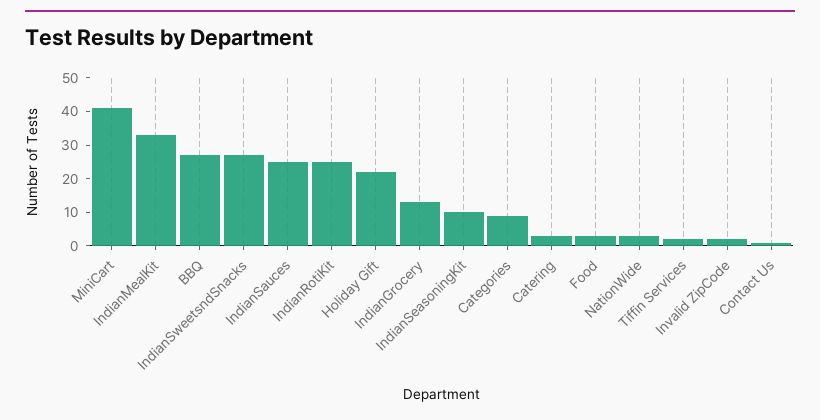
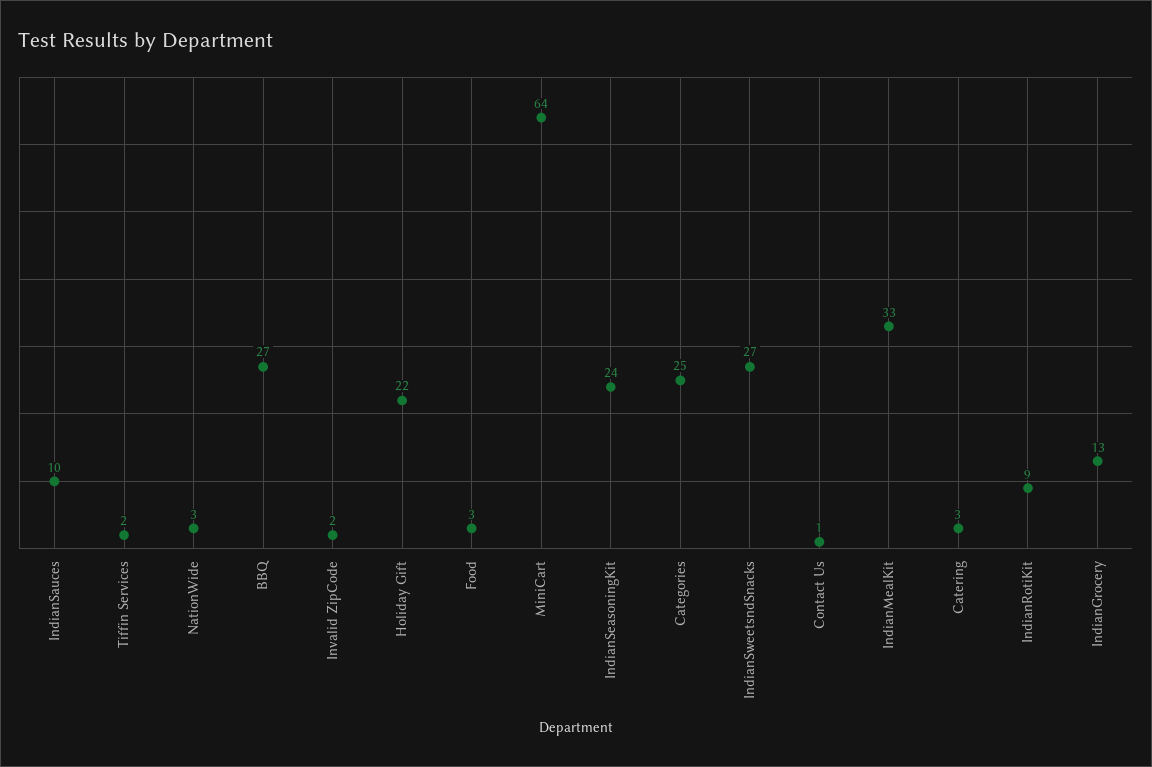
  {
-   "MiniCart": 40,
+   "MiniCart": 64,
    "IndianMealKit": 33,
    "BBQ": 27,
    "IndianSweetsndSnacks": 27,
-   "IndianSauces": 25,
+   "IndianSauces": 10,
-   "IndianRotiKit": 25,
+   "IndianRotiKit": 9,
    "Holiday Gift": 22,
    "IndianGrocery": 13,
-   "IndianSeasoningKit": 10,
+   "IndianSeasoningKit": 24,
-   "Categories": 10,
+   "Categories": 25,
    "Catering": 3,
    "Food": 3,
    "NationWide": 3,
    "Tiffin Services": 2,
    "Invalid ZipCode": 2,
    "Contact Us": 1
  }

